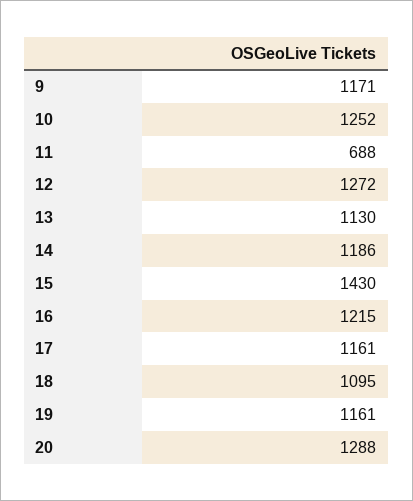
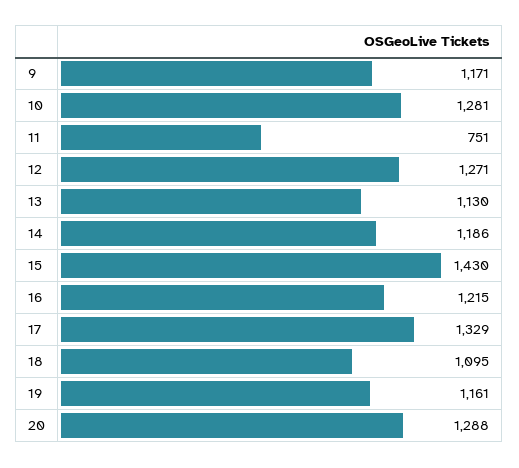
  {
    "9": 1171,
-   "10": 1252,
+   "10": 1281,
-   "11": 688,
+   "11": 751,
-   "12": 1272,
+   "12": 1271,
    "13": 1130,
    "14": 1186,
    "15": 1430,
    "16": 1215,
-   "17": 1161,
+   "17": 1329,
    "18": 1095,
    "19": 1161,
    "20": 1288
  }

